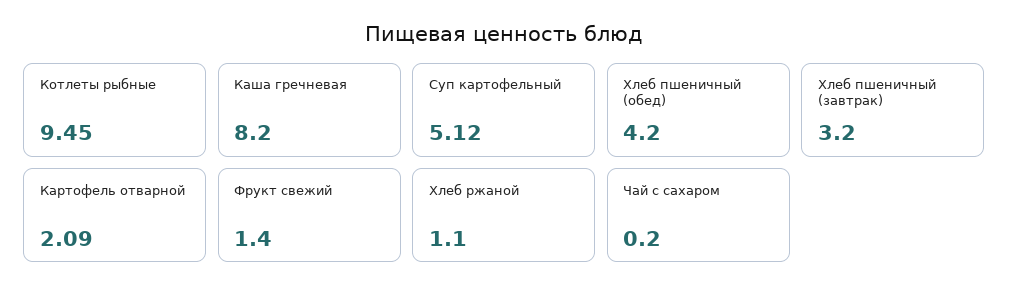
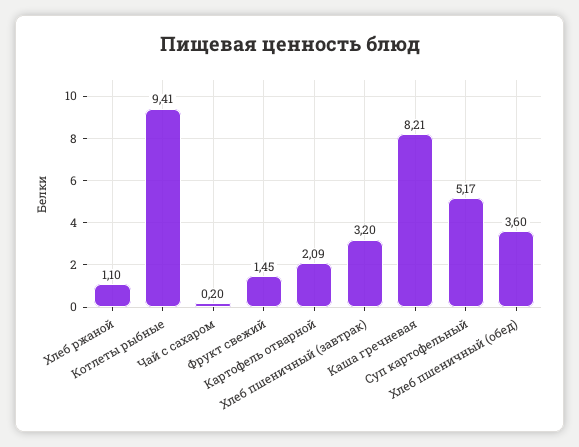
  {
-   "Котлеты рыбные": 9.45,
+   "Котлеты рыбные": 9.41,
-   "Каша гречневая": 8.2,
+   "Каша гречневая": 8.21,
-   "Суп картофельный": 5.12,
+   "Суп картофельный": 5.17,
-   "Хлеб пшеничный (обед)": 4.2,
+   "Хлеб пшеничный (обед)": 3.6,
    "Хлеб пшеничный (завтрак)": 3.2,
    "Картофель отварной": 2.09,
-   "Фрукт свежий": 1.4,
+   "Фрукт свежий": 1.45,
    "Хлеб ржаной": 1.1,
    "Чай с сахаром": 0.2
  }

